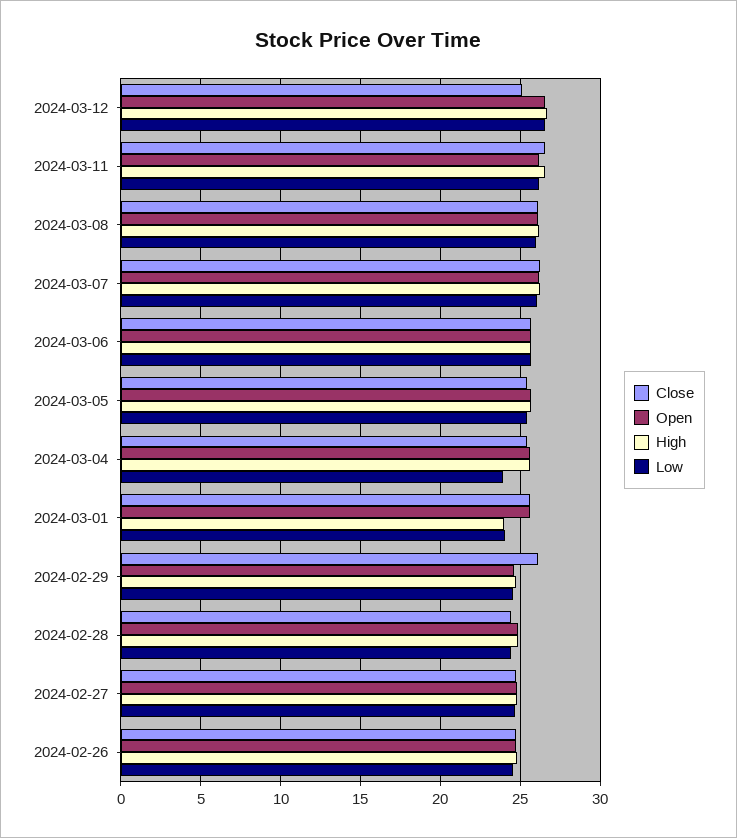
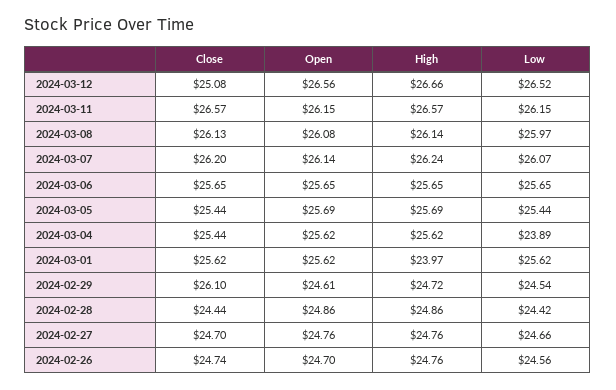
  {
    "Close": {
      "2024-03-12": 25.08,
      "2024-03-11": 26.57,
      "2024-03-08": 26.13,
      "2024-03-07": 26.2,
      "2024-03-06": 25.65,
      "2024-03-05": 25.44,
      "2024-03-04": 25.44,
      "2024-03-01": 25.62,
      "2024-02-29": 26.1,
      "2024-02-28": 24.44,
      "2024-02-27": 24.7,
      "2024-02-26": 24.74
    },
    "Open": {
      "2024-03-12": 26.56,
      "2024-03-11": 26.15,
      "2024-03-08": 26.08,
      "2024-03-07": 26.14,
      "2024-03-06": 25.65,
      "2024-03-05": 25.69,
      "2024-03-04": 25.62,
      "2024-03-01": 25.62,
      "2024-02-29": 24.61,
      "2024-02-28": 24.86,
      "2024-02-27": 24.76,
      "2024-02-26": 24.7
    },
    "High": {
      "2024-03-12": 26.66,
      "2024-03-11": 26.57,
      "2024-03-08": 26.14,
      "2024-03-07": 26.24,
      "2024-03-06": 25.65,
      "2024-03-05": 25.69,
      "2024-03-04": 25.62,
      "2024-03-01": 23.97,
      "2024-02-29": 24.72,
      "2024-02-28": 24.86,
      "2024-02-27": 24.76,
      "2024-02-26": 24.76
    },
    "Low": {
      "2024-03-12": 26.52,
      "2024-03-11": 26.15,
      "2024-03-08": 25.97,
      "2024-03-07": 26.07,
      "2024-03-06": 25.65,
      "2024-03-05": 25.44,
      "2024-03-04": 23.89,
-     "2024-03-01": 24,
+     "2024-03-01": 25.62,
      "2024-02-29": 24.54,
      "2024-02-28": 24.42,
      "2024-02-27": 24.66,
      "2024-02-26": 24.56
    }
  }

